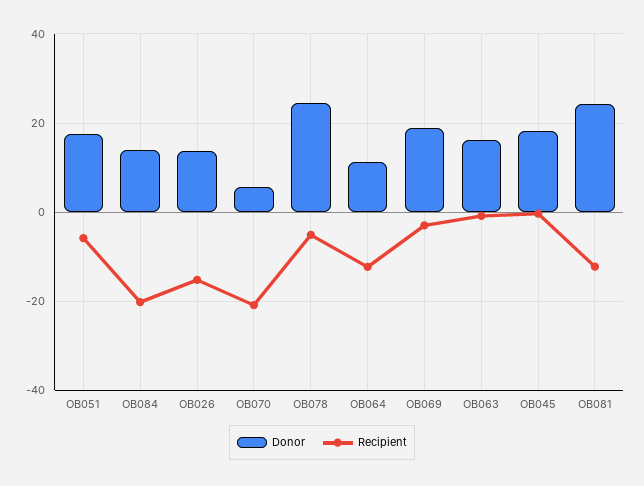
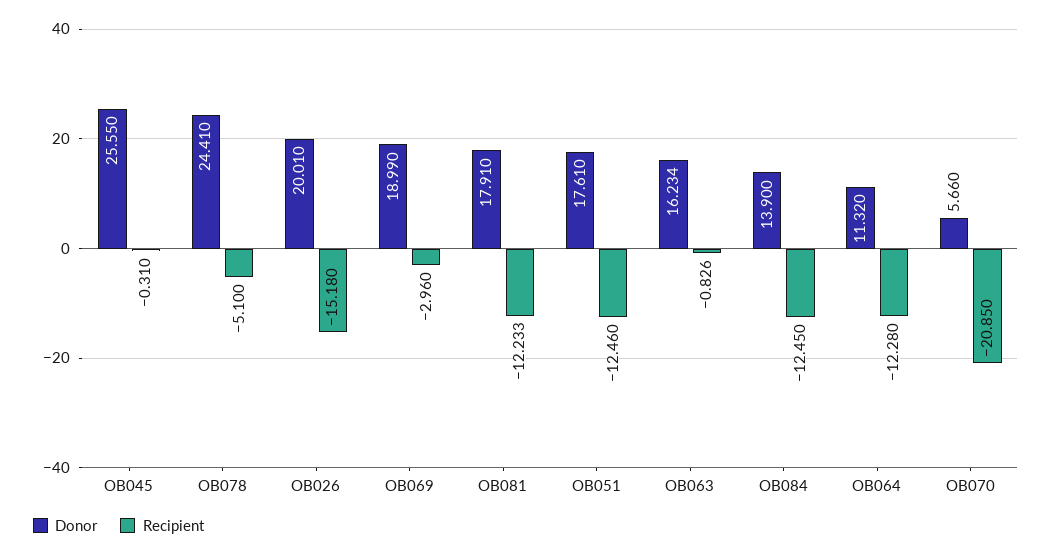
  {
    "Donor": {
      "OB051": 17.61,
      "OB084": 13.9,
-     "OB026": 14,
+     "OB026": 20.01,
      "OB070": 5.66,
      "OB078": 24.41,
      "OB064": 11.32,
      "OB069": 18.99,
      "OB063": 16.234,
-     "OB045": 18,
+     "OB045": 25.55,
-     "OB081": 24
+     "OB081": 17.91
    },
    "Recipient": {
-     "OB051": -6,
+     "OB051": -12.46,
-     "OB084": -20,
+     "OB084": -12.45,
      "OB026": -15.18,
      "OB070": -20.85,
      "OB078": -5.1,
      "OB064": -12.28,
      "OB069": -2.96,
      "OB063": -0.826,
      "OB045": -0.31,
      "OB081": -12.233
    }
  }

